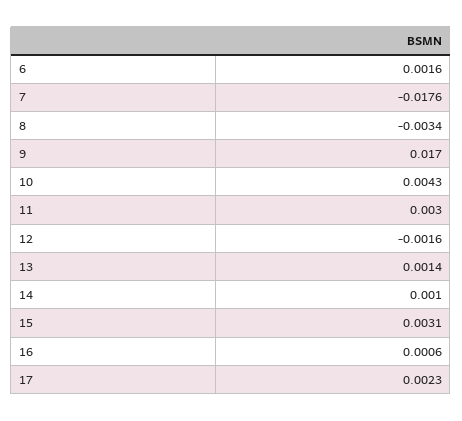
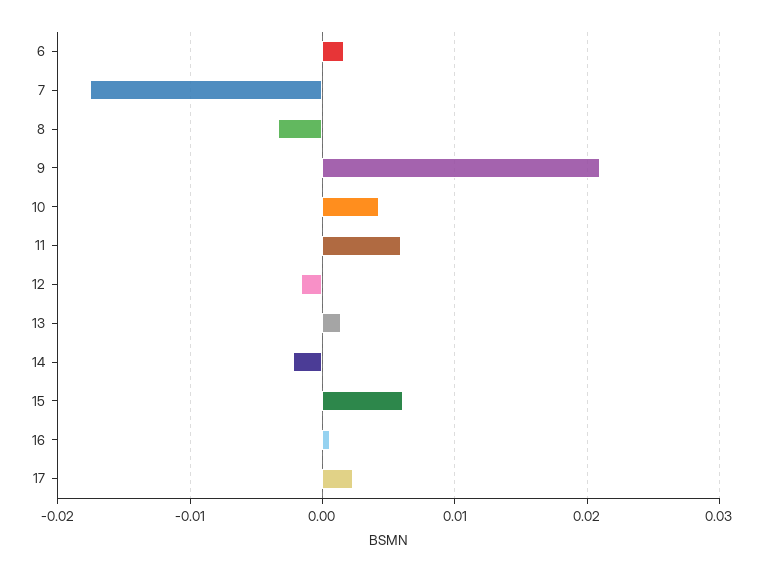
  {
    "6": 0.0016,
    "7": -0.0176,
    "8": -0.0034,
-   "9": 0.017,
+   "9": 0.021,
    "10": 0.0043,
-   "11": 0.003,
+   "11": 0.006,
    "12": -0.0016,
    "13": 0.0014,
-   "14": 0.001,
+   "14": -0.002,
-   "15": 0.0031,
+   "15": 0.006,
    "16": 0.0006,
    "17": 0.0023
  }

